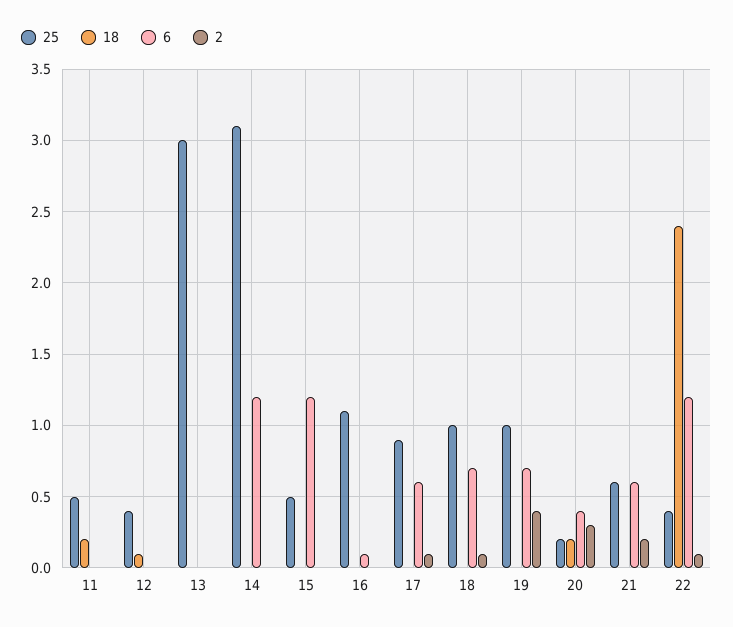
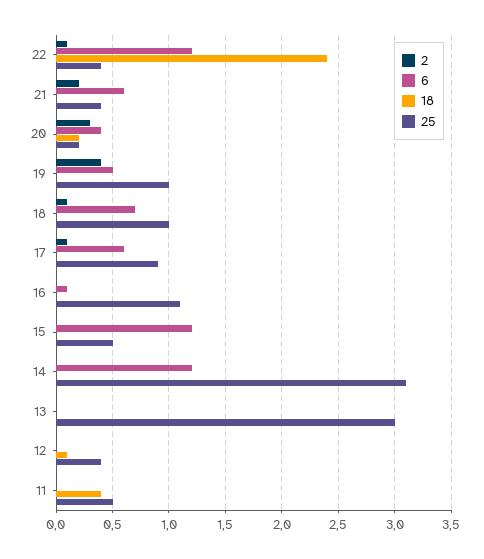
  {
    "25": {
      "11": 0.5,
      "12": 0.4,
      "13": 3,
      "14": 3.1,
      "15": 0.5,
      "16": 1.1,
      "17": 0.9,
      "18": 1,
      "19": 1,
      "20": 0.2,
-     "21": 0.6,
+     "21": 0.4,
      "22": 0.4
    },
    "18": {
-     "11": 0.2,
+     "11": 0.4,
      "12": 0.1,
      "13": 0,
      "14": 0,
      "15": 0,
      "16": 0,
      "17": 0,
      "18": 0,
      "19": 0,
      "20": 0.2,
      "21": 0,
      "22": 2.4
    },
    "6": {
      "11": 0,
      "12": 0,
      "13": 0,
      "14": 1.2,
      "15": 1.2,
      "16": 0.1,
      "17": 0.6,
      "18": 0.7,
-     "19": 0.7,
+     "19": 0.5,
      "20": 0.4,
      "21": 0.6,
      "22": 1.2
    },
    "2": {
      "11": 0,
      "12": 0,
      "13": 0,
      "14": 0,
      "15": 0,
      "16": 0,
      "17": 0.1,
      "18": 0.1,
      "19": 0.4,
      "20": 0.3,
      "21": 0.2,
      "22": 0.1
    }
  }

